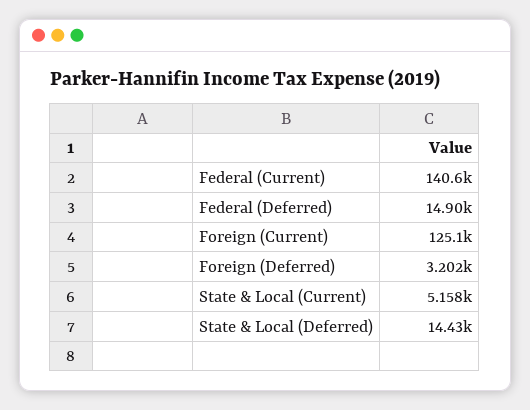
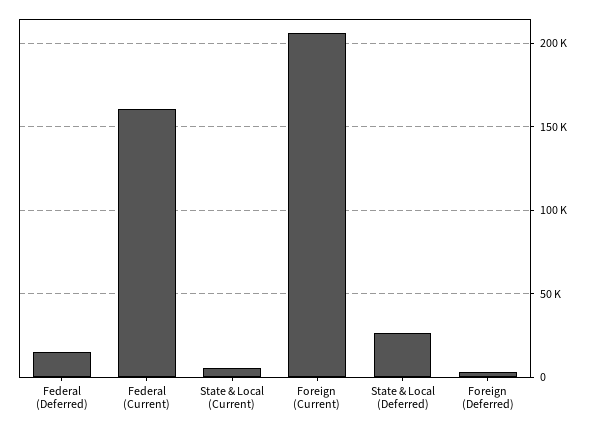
  {
-   "Federal (Current)": 140600,
+   "Federal (Current)": 160000,
    "Federal (Deferred)": 14900,
-   "Foreign (Current)": 125100,
+   "Foreign (Current)": 205000,
    "Foreign (Deferred)": 3202,
    "State & Local (Current)": 5158,
-   "State & Local (Deferred)": 14430
+   "State & Local (Deferred)": 25000
  }

